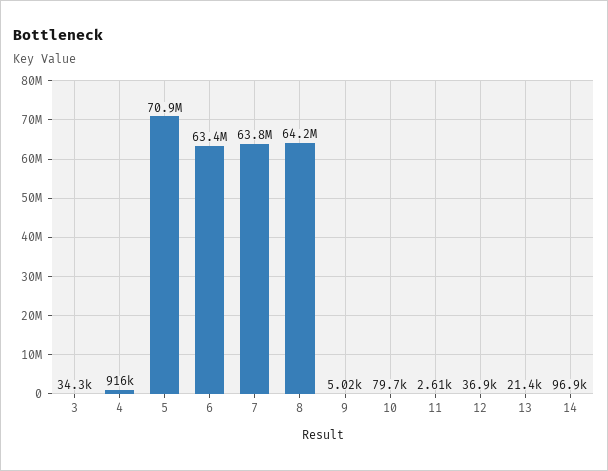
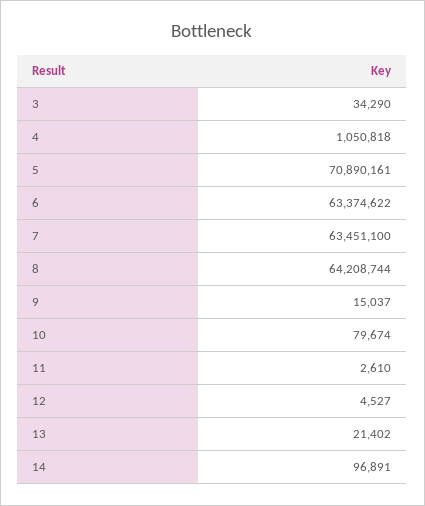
  {
    "3": 34290,
-   "4": 916000,
+   "4": 1050818,
    "5": 70890161,
    "6": 63374622,
-   "7": 63800000,
+   "7": 63451100,
    "8": 64208744,
-   "9": 5020,
+   "9": 15037,
    "10": 79674,
    "11": 2610,
-   "12": 36900,
+   "12": 4527,
    "13": 21402,
    "14": 96891
  }

